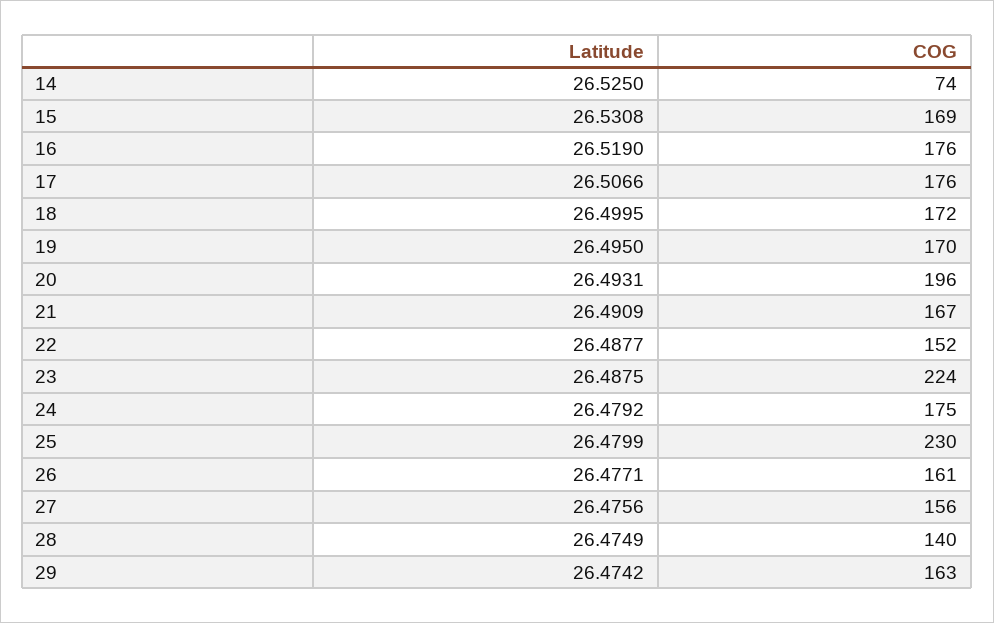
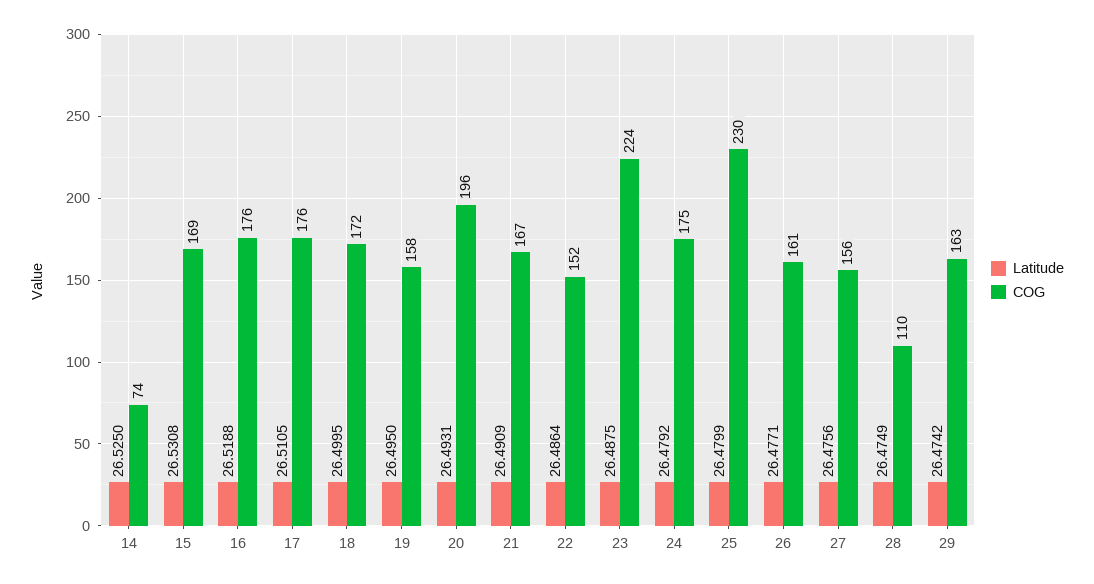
  {
    "Latitude": {
      "14": 26.525,
      "15": 26.5308,
-     "16": 26.519,
+     "16": 26.5188,
-     "17": 26.5066,
+     "17": 26.5105,
      "18": 26.4995,
      "19": 26.495,
      "20": 26.4931,
      "21": 26.4909,
-     "22": 26.4877,
+     "22": 26.4864,
      "23": 26.4875,
      "24": 26.4792,
      "25": 26.4799,
      "26": 26.4771,
      "27": 26.4756,
      "28": 26.4749,
      "29": 26.4742
    },
    "COG": {
      "14": 74,
      "15": 169,
      "16": 176,
      "17": 176,
      "18": 172,
-     "19": 170,
+     "19": 158,
      "20": 196,
      "21": 167,
      "22": 152,
      "23": 224,
      "24": 175,
      "25": 230,
      "26": 161,
      "27": 156,
-     "28": 140,
+     "28": 110,
      "29": 163
    }
  }

